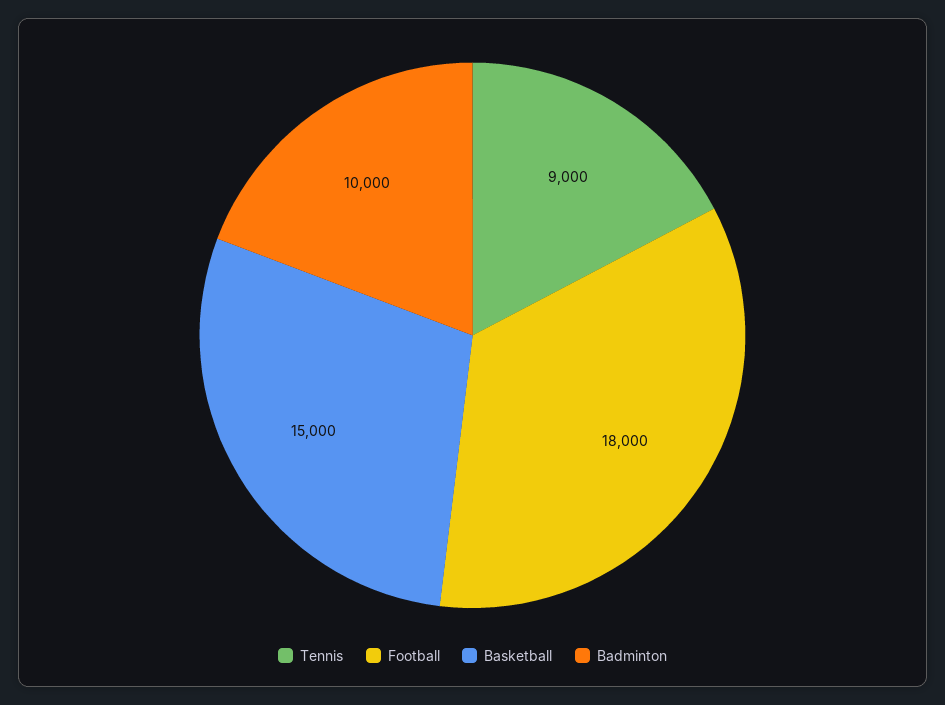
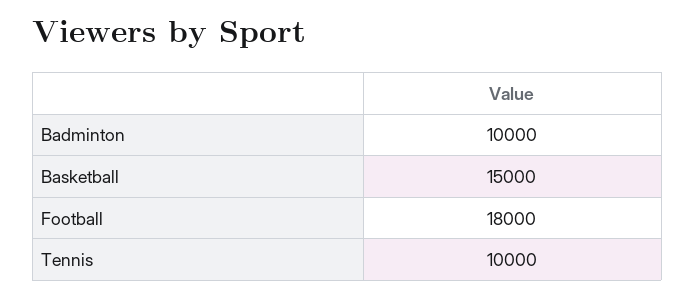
  {
-   "Tennis": 9000,
+   "Tennis": 10000,
    "Football": 18000,
    "Basketball": 15000,
    "Badminton": 10000
  }

